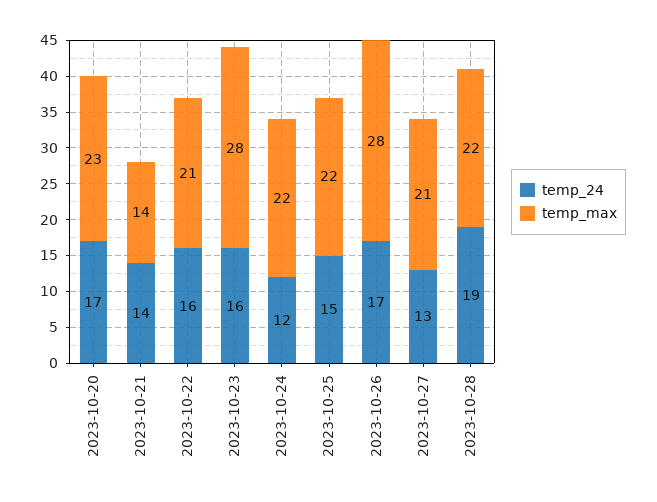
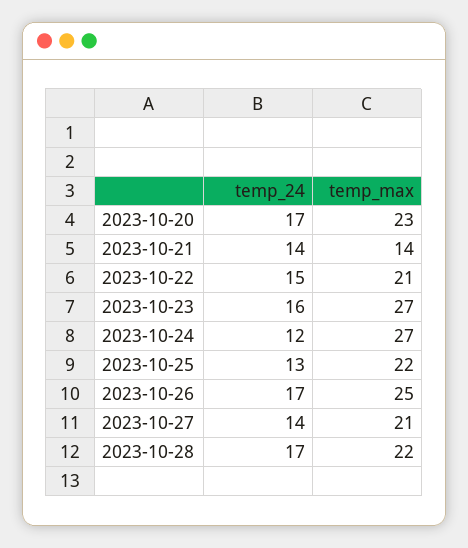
  {
    "temp_24": {
      "2023-10-20": 17,
      "2023-10-21": 14,
-     "2023-10-22": 16,
+     "2023-10-22": 15,
      "2023-10-23": 16,
      "2023-10-24": 12,
-     "2023-10-25": 15,
+     "2023-10-25": 13,
      "2023-10-26": 17,
-     "2023-10-27": 13,
+     "2023-10-27": 14,
-     "2023-10-28": 19
+     "2023-10-28": 17
    },
    "temp_max": {
      "2023-10-20": 23,
      "2023-10-21": 14,
      "2023-10-22": 21,
-     "2023-10-23": 28,
+     "2023-10-23": 27,
-     "2023-10-24": 22,
+     "2023-10-24": 27,
      "2023-10-25": 22,
-     "2023-10-26": 28,
+     "2023-10-26": 25,
      "2023-10-27": 21,
      "2023-10-28": 22
    }
  }

